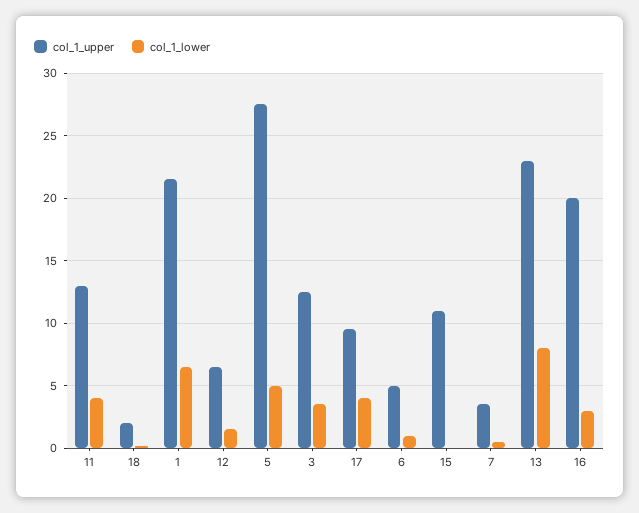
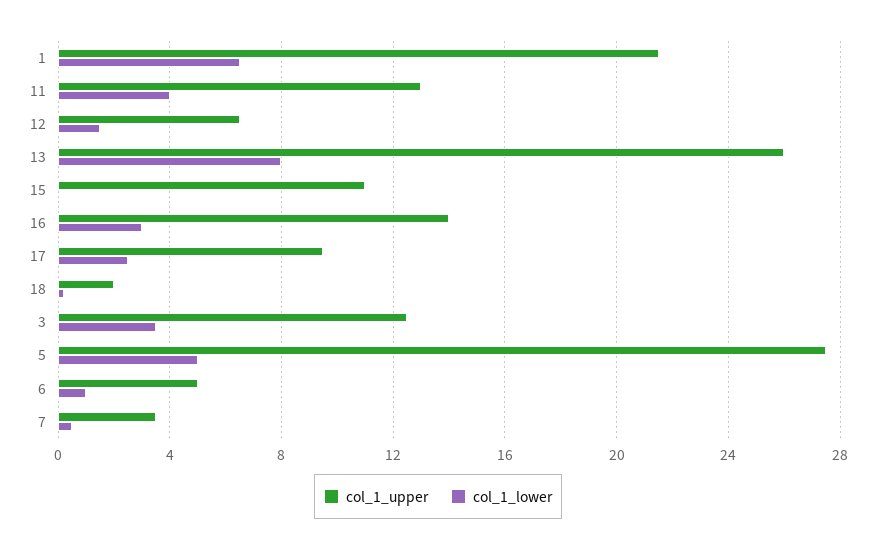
  {
    "col_1_upper": {
      "11": 13,
      "18": 2,
      "1": 21.5,
      "12": 6.5,
      "5": 27.5,
      "3": 12.5,
      "17": 9.5,
      "6": 5,
      "15": 11,
      "7": 3.5,
-     "13": 23,
+     "13": 26,
-     "16": 20
+     "16": 14
    },
    "col_1_lower": {
      "11": 4,
      "18": 0,
      "1": 6.5,
      "12": 1.5,
      "5": 5,
      "3": 3.5,
-     "17": 4,
+     "17": 2.5,
      "6": 1,
      "15": 0,
      "7": 0.5,
      "13": 8,
      "16": 3
    }
  }

